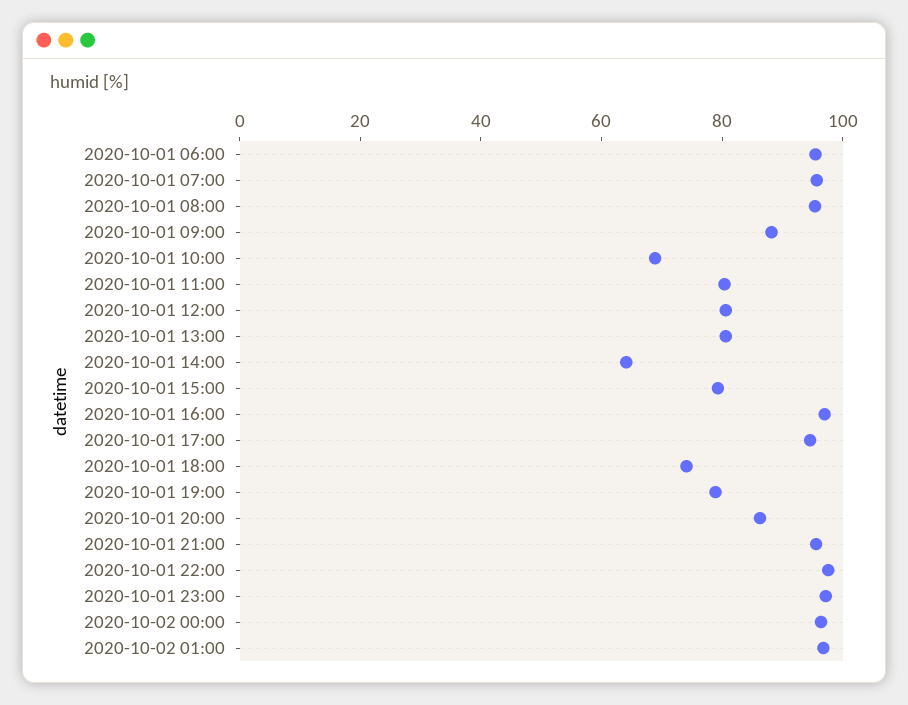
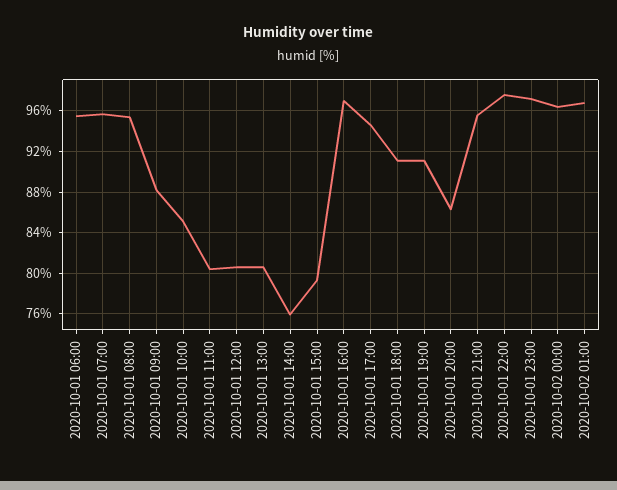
  {
    "2020-10-01 06:00": 96,
    "2020-10-01 07:00": 96,
    "2020-10-01 08:00": 95,
    "2020-10-01 09:00": 88,
-   "2020-10-01 10:00": 70,
+   "2020-10-01 10:00": 85,
    "2020-10-01 11:00": 80,
    "2020-10-01 12:00": 81,
    "2020-10-01 13:00": 81,
-   "2020-10-01 14:00": 65,
+   "2020-10-01 14:00": 76,
    "2020-10-01 15:00": 79,
    "2020-10-01 16:00": 97,
    "2020-10-01 17:00": 95,
-   "2020-10-01 18:00": 75,
+   "2020-10-01 18:00": 91,
-   "2020-10-01 19:00": 80,
+   "2020-10-01 19:00": 91,
    "2020-10-01 20:00": 86,
    "2020-10-01 21:00": 96,
    "2020-10-01 22:00": 98,
    "2020-10-01 23:00": 97,
    "2020-10-02 00:00": 96,
    "2020-10-02 01:00": 97
  }

